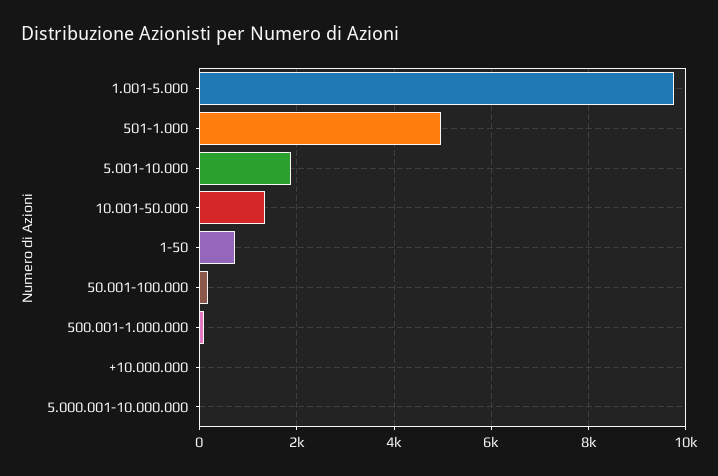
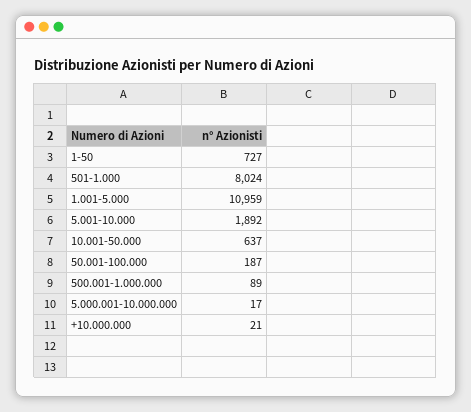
  {
-   "1.001-5.000": 9800,
+   "1.001-5.000": 10959,
-   "501-1.000": 5000,
+   "501-1.000": 8024,
    "5.001-10.000": 1892,
-   "10.001-50.000": 1400,
+   "10.001-50.000": 637,
    "1-50": 727,
    "50.001-100.000": 187,
    "500.001-1.000.000": 89,
    "+10.000.000": 21,
    "5.000.001-10.000.000": 17
  }

